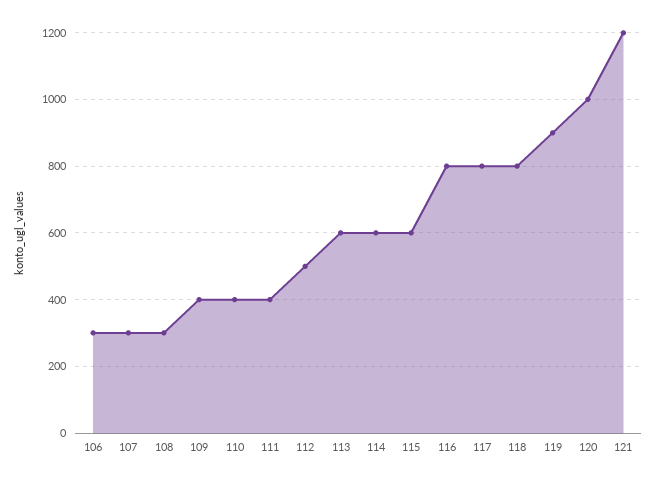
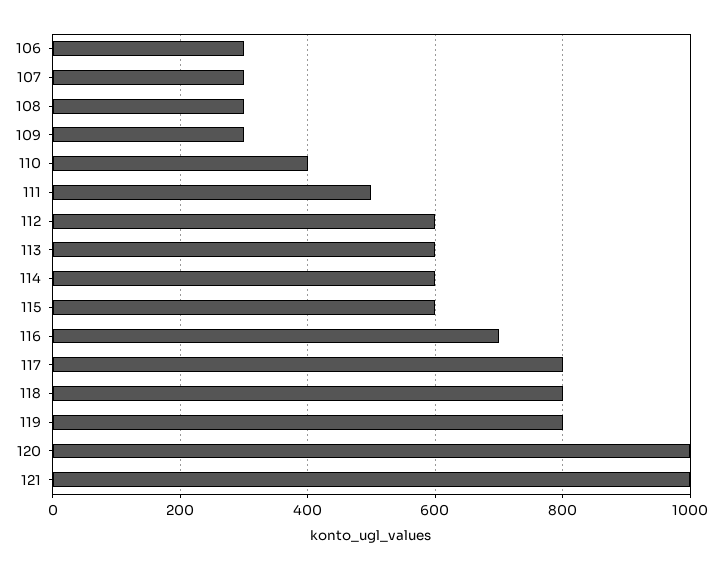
  {
    "106": 300,
    "107": 300,
    "108": 300,
-   "109": 400,
+   "109": 300,
    "110": 400,
-   "111": 400,
+   "111": 500,
-   "112": 500,
+   "112": 600,
    "113": 600,
    "114": 600,
    "115": 600,
-   "116": 800,
+   "116": 700,
    "117": 800,
    "118": 800,
-   "119": 900,
+   "119": 800,
    "120": 1000,
-   "121": 1200
+   "121": 1000
  }

